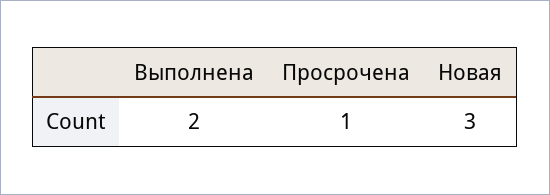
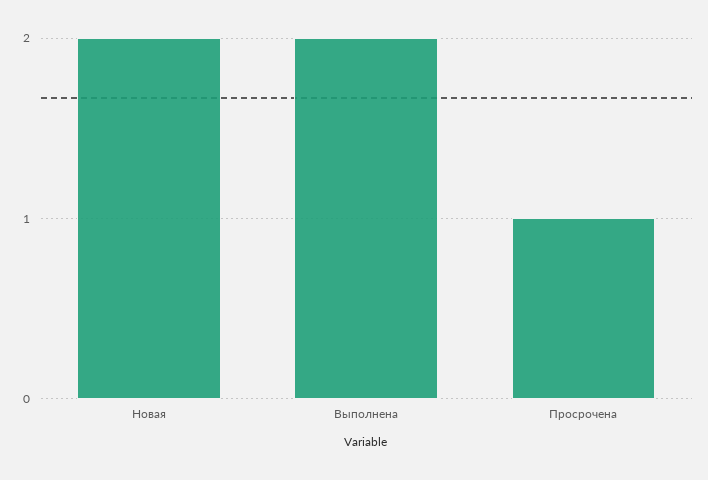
  {
    "Выполнена": 2,
    "Просрочена": 1,
-   "Новая": 3
+   "Новая": 2
  }

